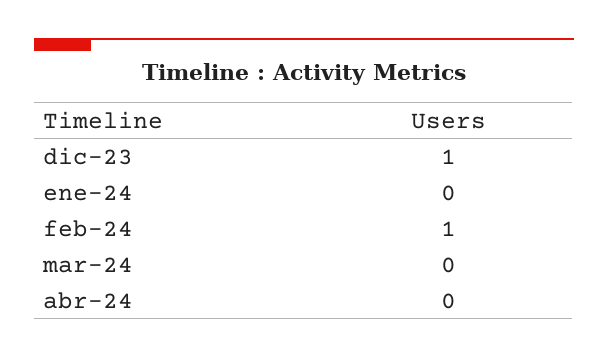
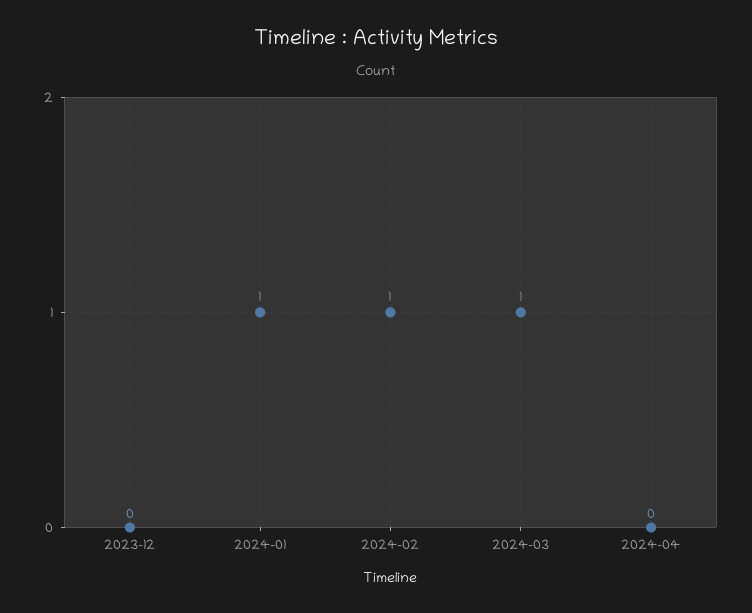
  {
-   "dic-23": 1,
+   "dic-23": 0,
-   "ene-24": 0,
+   "ene-24": 1,
    "feb-24": 1,
-   "mar-24": 0,
+   "mar-24": 1,
    "abr-24": 0
  }

